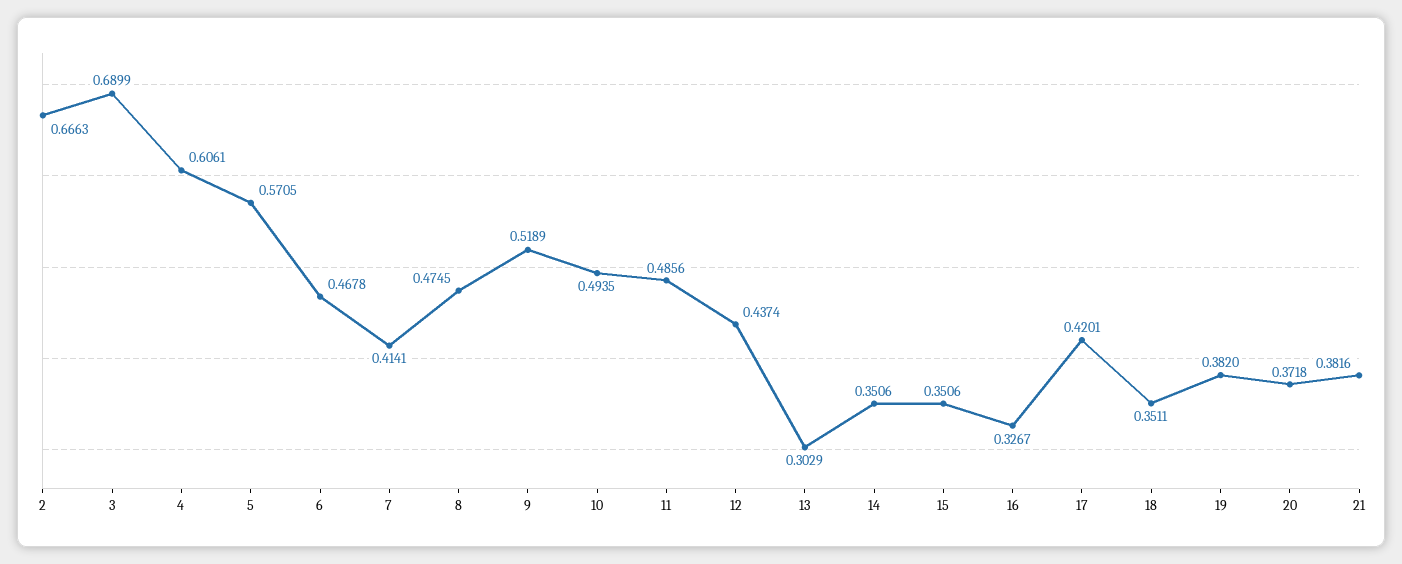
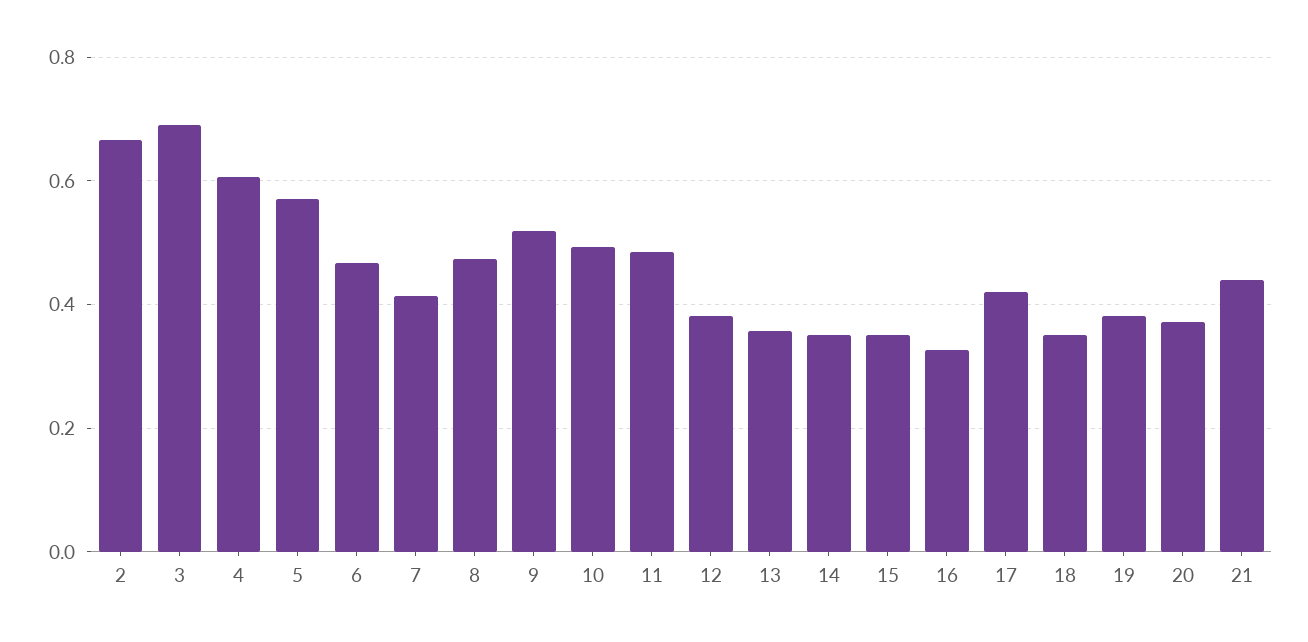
  {
    "2": 0.6663,
    "3": 0.6899,
    "4": 0.6061,
    "5": 0.5705,
    "6": 0.4678,
    "7": 0.4141,
    "8": 0.4745,
    "9": 0.5189,
    "10": 0.4935,
    "11": 0.4856,
-   "12": 0.4374,
+   "12": 0.38,
-   "13": 0.3029,
+   "13": 0.36,
    "14": 0.3506,
    "15": 0.3506,
    "16": 0.3267,
    "17": 0.4201,
    "18": 0.3511,
    "19": 0.382,
    "20": 0.3718,
-   "21": 0.3816
+   "21": 0.44
  }

